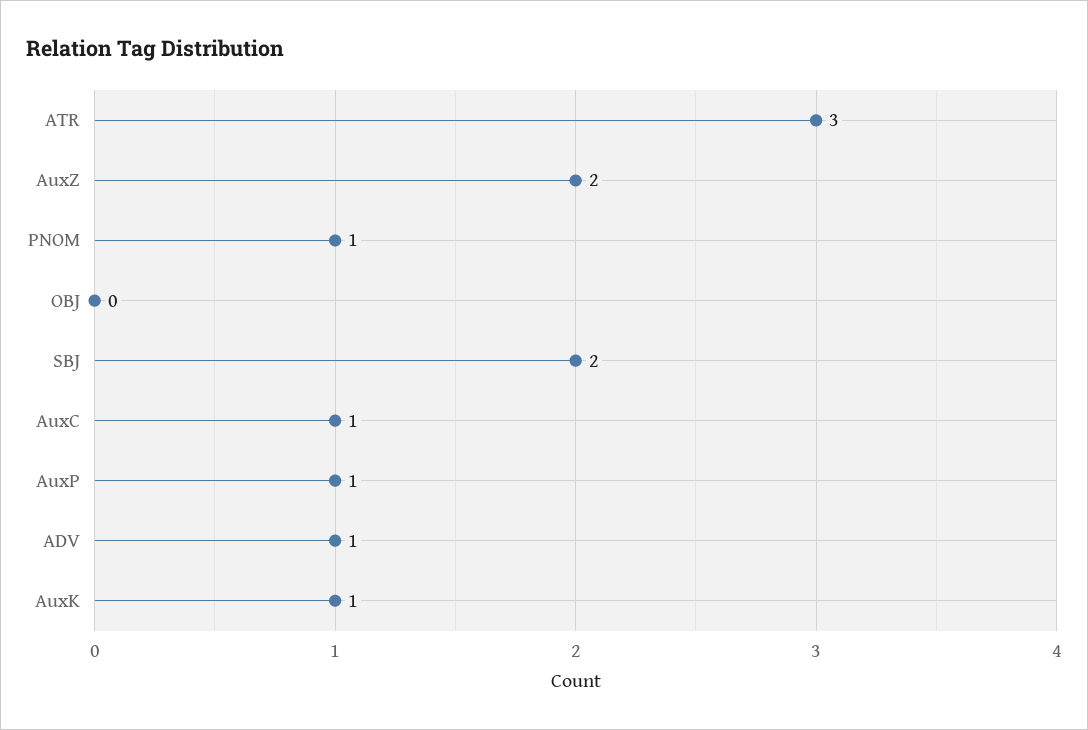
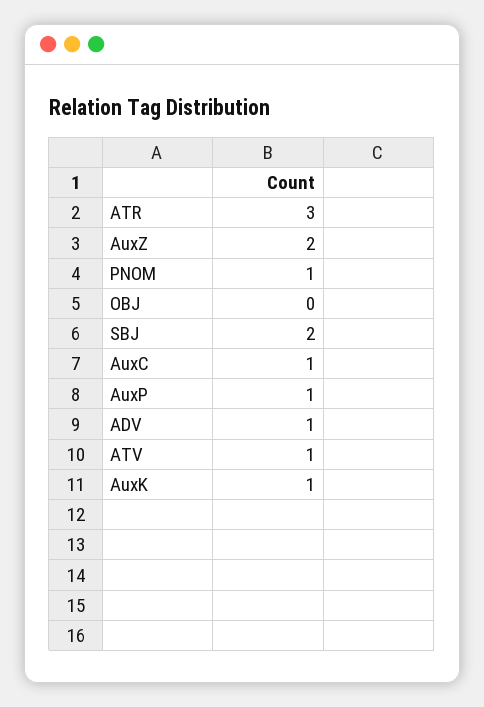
  {
    "ATR": 3,
    "AuxZ": 2,
    "PNOM": 1,
    "OBJ": 0,
    "SBJ": 2,
    "AuxC": 1,
    "AuxP": 1,
    "ADV": 1,
-   "AuxK": 1
+   "AuxK": 1,
+   "ATV": 1
  }

